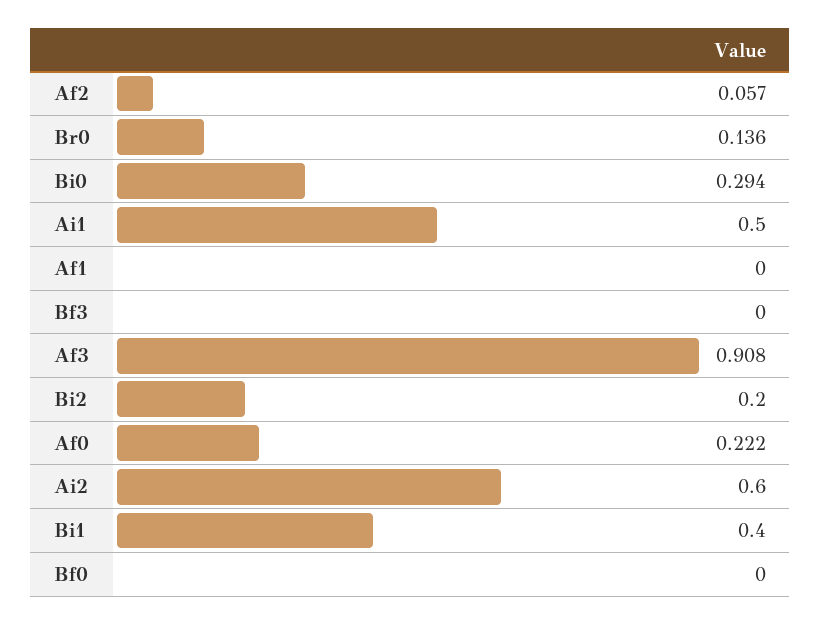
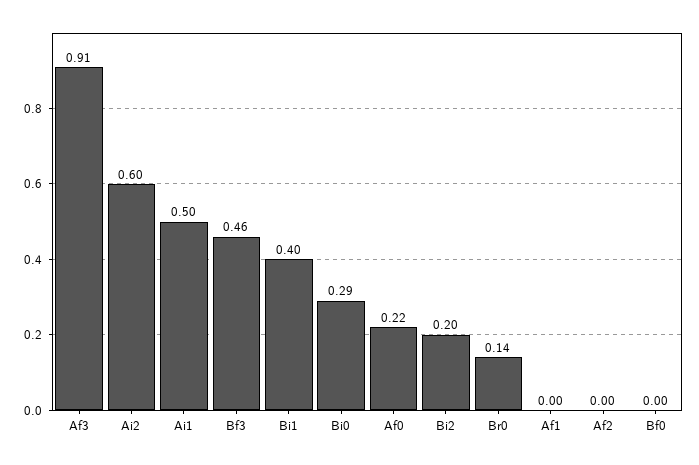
  {
-   "Af2": 0.057,
+   "Af2": 0,
    "Br0": 0.136,
    "Bi0": 0.294,
    "Ai1": 0.5,
    "Af1": 0,
-   "Bf3": 0,
+   "Bf3": 0.46,
    "Af3": 0.908,
    "Bi2": 0.2,
    "Af0": 0.222,
    "Ai2": 0.6,
    "Bi1": 0.4,
    "Bf0": 0
  }

